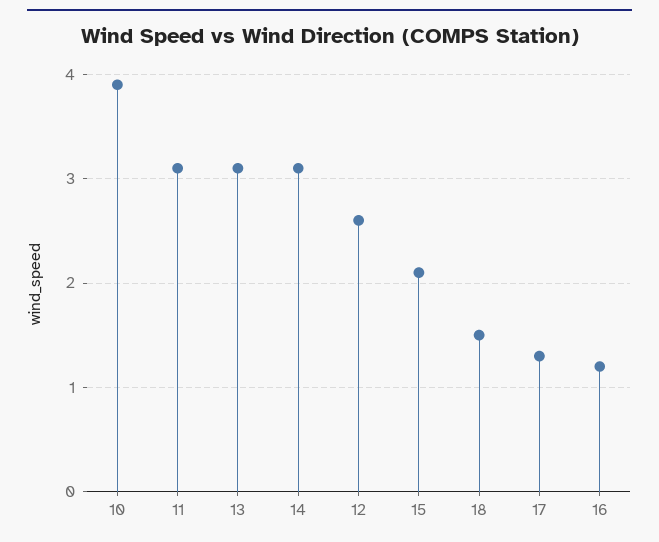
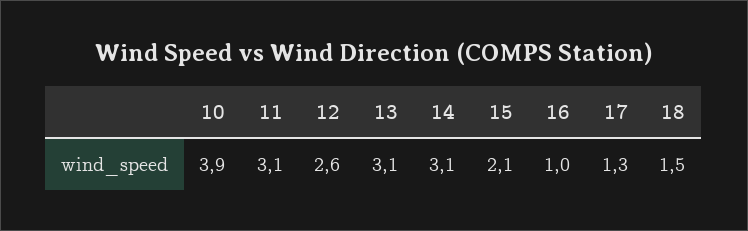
  {
    "10": 3.9,
    "11": 3.1,
    "13": 3.1,
    "14": 3.1,
    "12": 2.6,
    "15": 2.1,
    "18": 1.5,
    "17": 1.3,
-   "16": 1.2
+   "16": 1
  }

